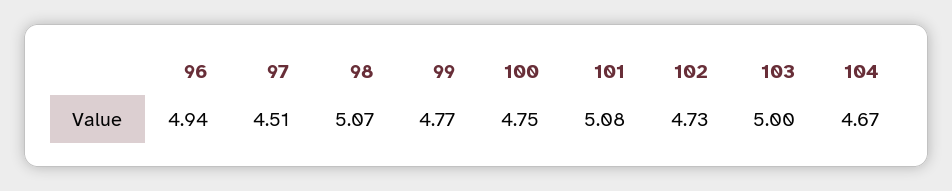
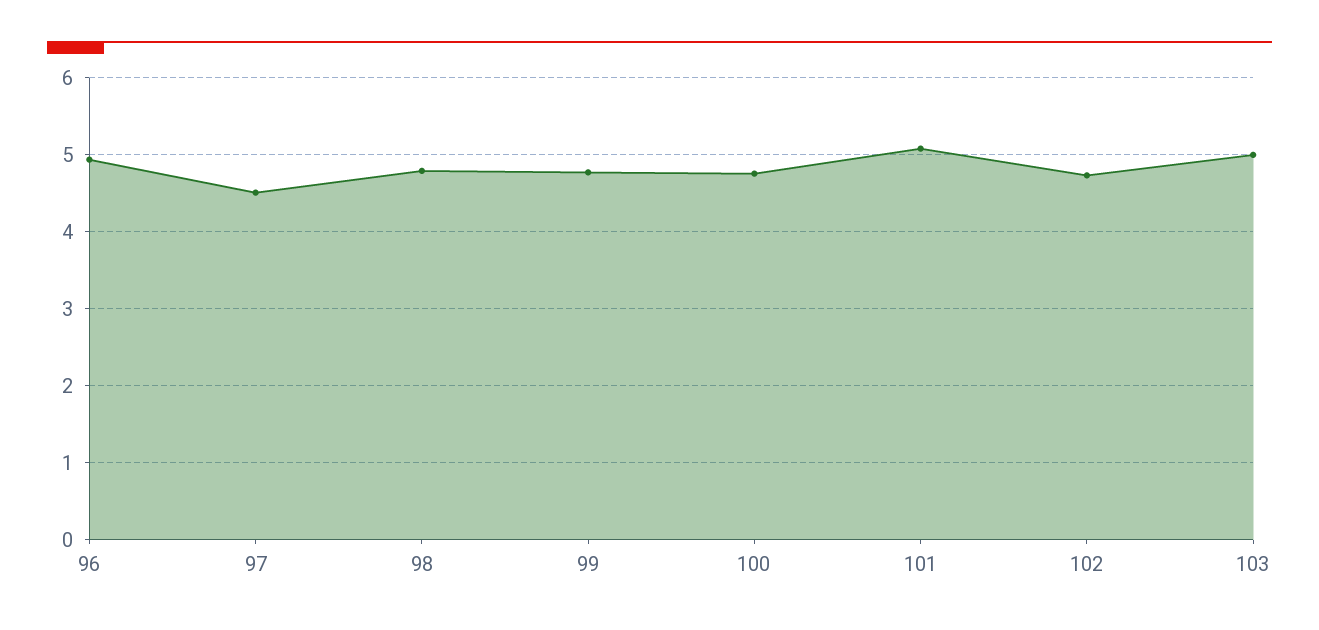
  {
    "96": 4.94,
    "97": 4.51,
-   "98": 5.07,
+   "98": 4.8,
    "99": 4.77,
    "100": 4.75,
    "101": 5.08,
    "102": 4.73,
-   "103": 5,
+   "103": 5
-   "104": 4.67
  }

